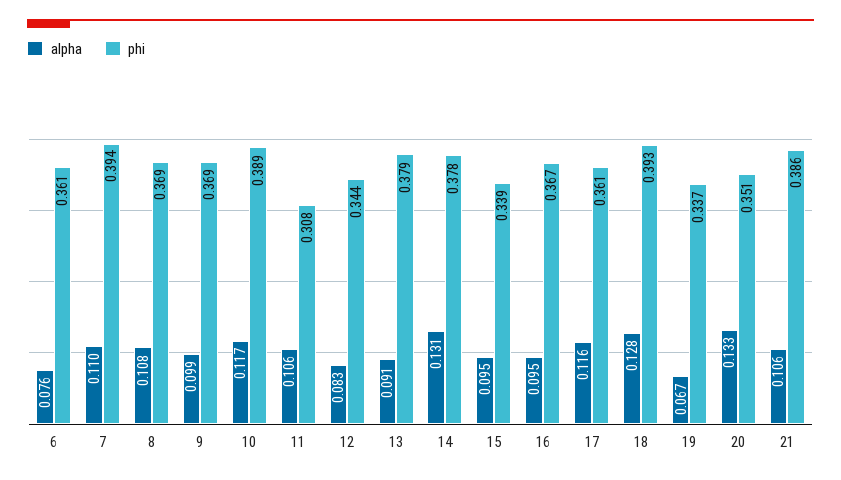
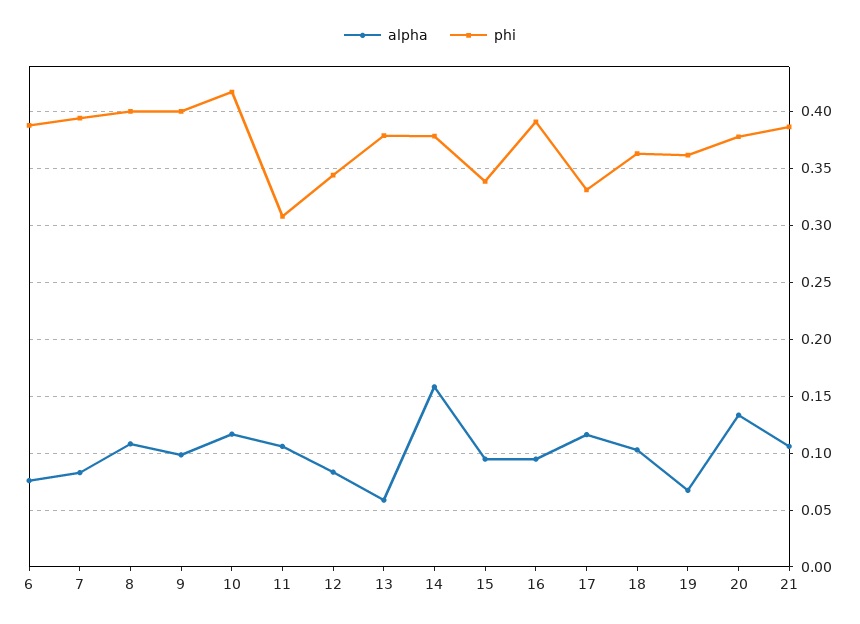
  {
    "alpha": {
      "6": 0.076,
-     "7": 0.11,
+     "7": 0.08,
      "8": 0.108,
      "9": 0.099,
      "10": 0.117,
      "11": 0.106,
      "12": 0.083,
-     "13": 0.091,
+     "13": 0.06,
-     "14": 0.131,
+     "14": 0.16,
      "15": 0.095,
      "16": 0.095,
      "17": 0.116,
-     "18": 0.128,
+     "18": 0.1,
      "19": 0.067,
      "20": 0.133,
      "21": 0.106
    },
    "phi": {
-     "6": 0.361,
+     "6": 0.39,
      "7": 0.394,
-     "8": 0.369,
+     "8": 0.4,
-     "9": 0.369,
+     "9": 0.4,
-     "10": 0.389,
+     "10": 0.42,
      "11": 0.308,
      "12": 0.344,
      "13": 0.379,
      "14": 0.378,
      "15": 0.339,
-     "16": 0.367,
+     "16": 0.39,
-     "17": 0.361,
+     "17": 0.33,
-     "18": 0.393,
+     "18": 0.36,
-     "19": 0.337,
+     "19": 0.36,
-     "20": 0.351,
+     "20": 0.38,
      "21": 0.386
    }
  }

